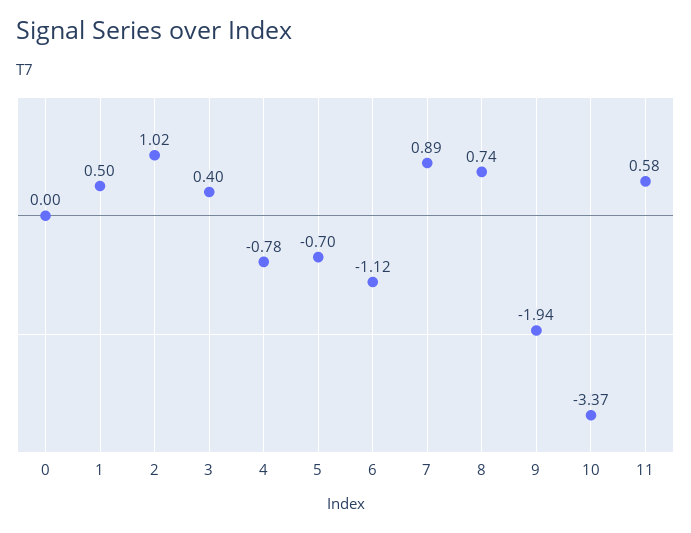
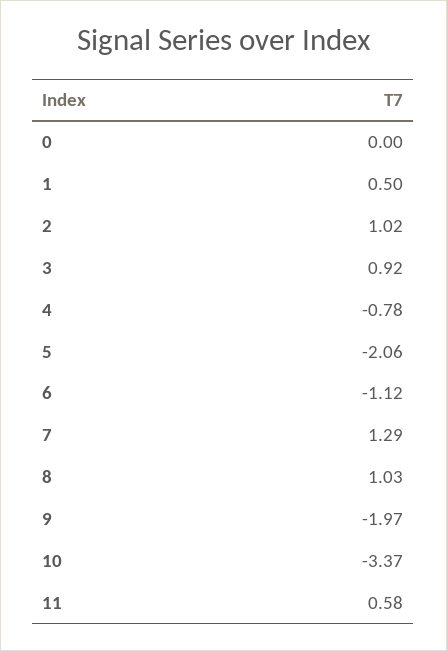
  {
    "0": 0,
    "1": 0.5,
    "2": 1.02,
-   "3": 0.4,
+   "3": 0.92,
    "4": -0.78,
-   "5": -0.7,
+   "5": -2.06,
    "6": -1.12,
-   "7": 0.89,
+   "7": 1.29,
-   "8": 0.74,
+   "8": 1.03,
-   "9": -1.94,
+   "9": -1.97,
    "10": -3.37,
    "11": 0.58
  }

